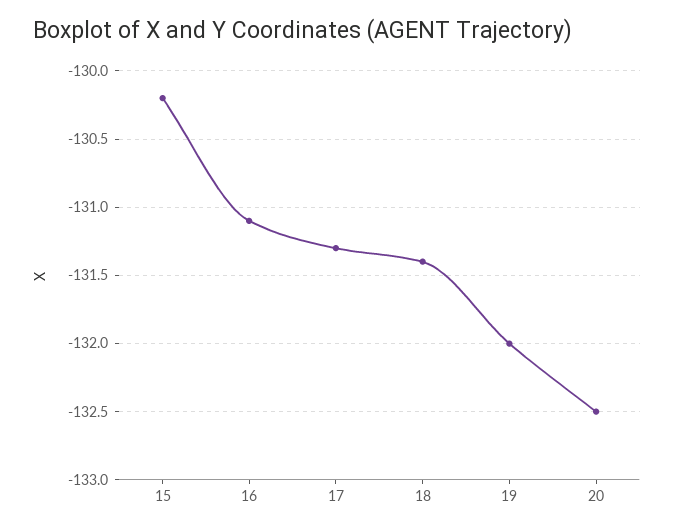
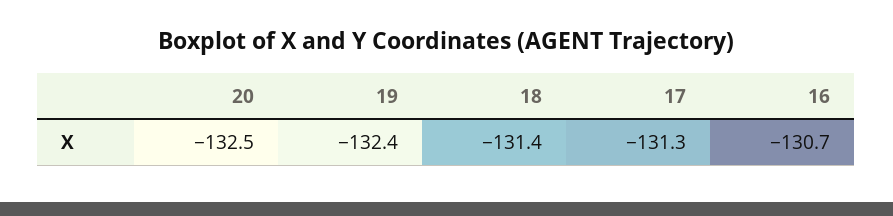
  {
-   "15": -130.2,
-   "16": -131.1,
+   "16": -130.7,
    "17": -131.3,
    "18": -131.4,
-   "19": -132,
+   "19": -132.4,
    "20": -132.5
  }

